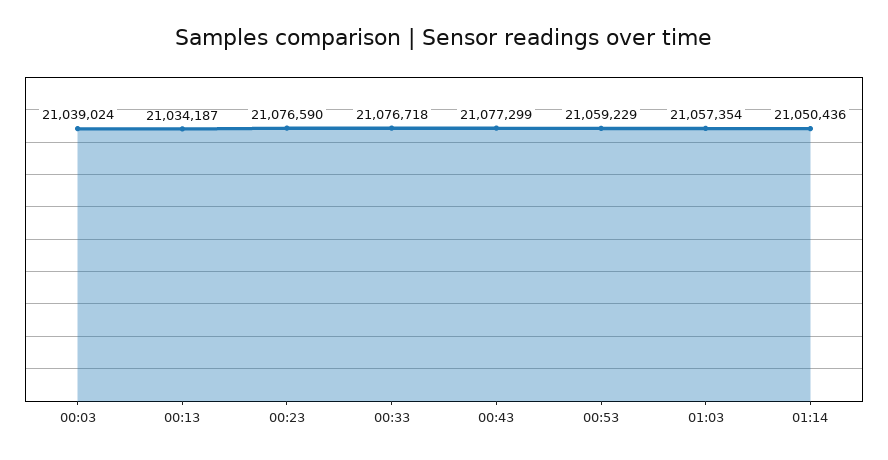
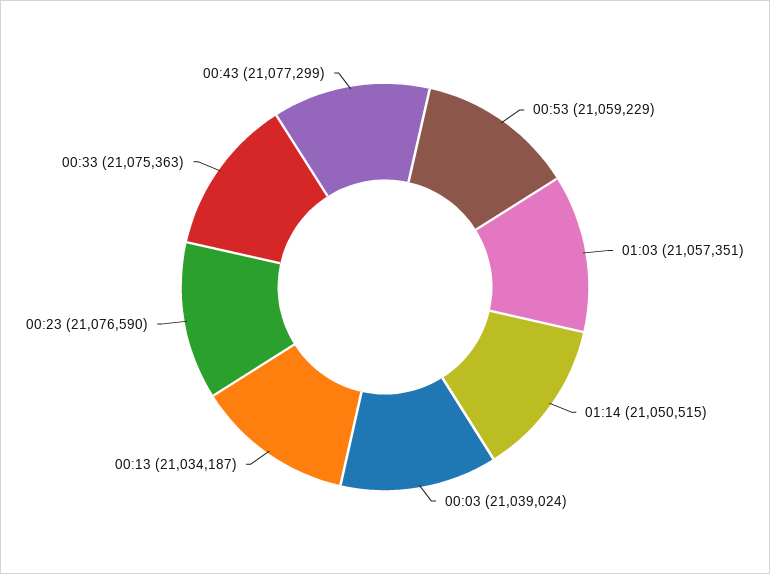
  {
    "00:03": 21039024,
    "00:13": 21034187,
    "00:23": 21076590,
-   "00:33": 21076718,
+   "00:33": 21075363,
    "00:43": 21077299,
    "00:53": 21059229,
-   "01:03": 21057354,
+   "01:03": 21057351,
-   "01:14": 21050436
+   "01:14": 21050515
  }

